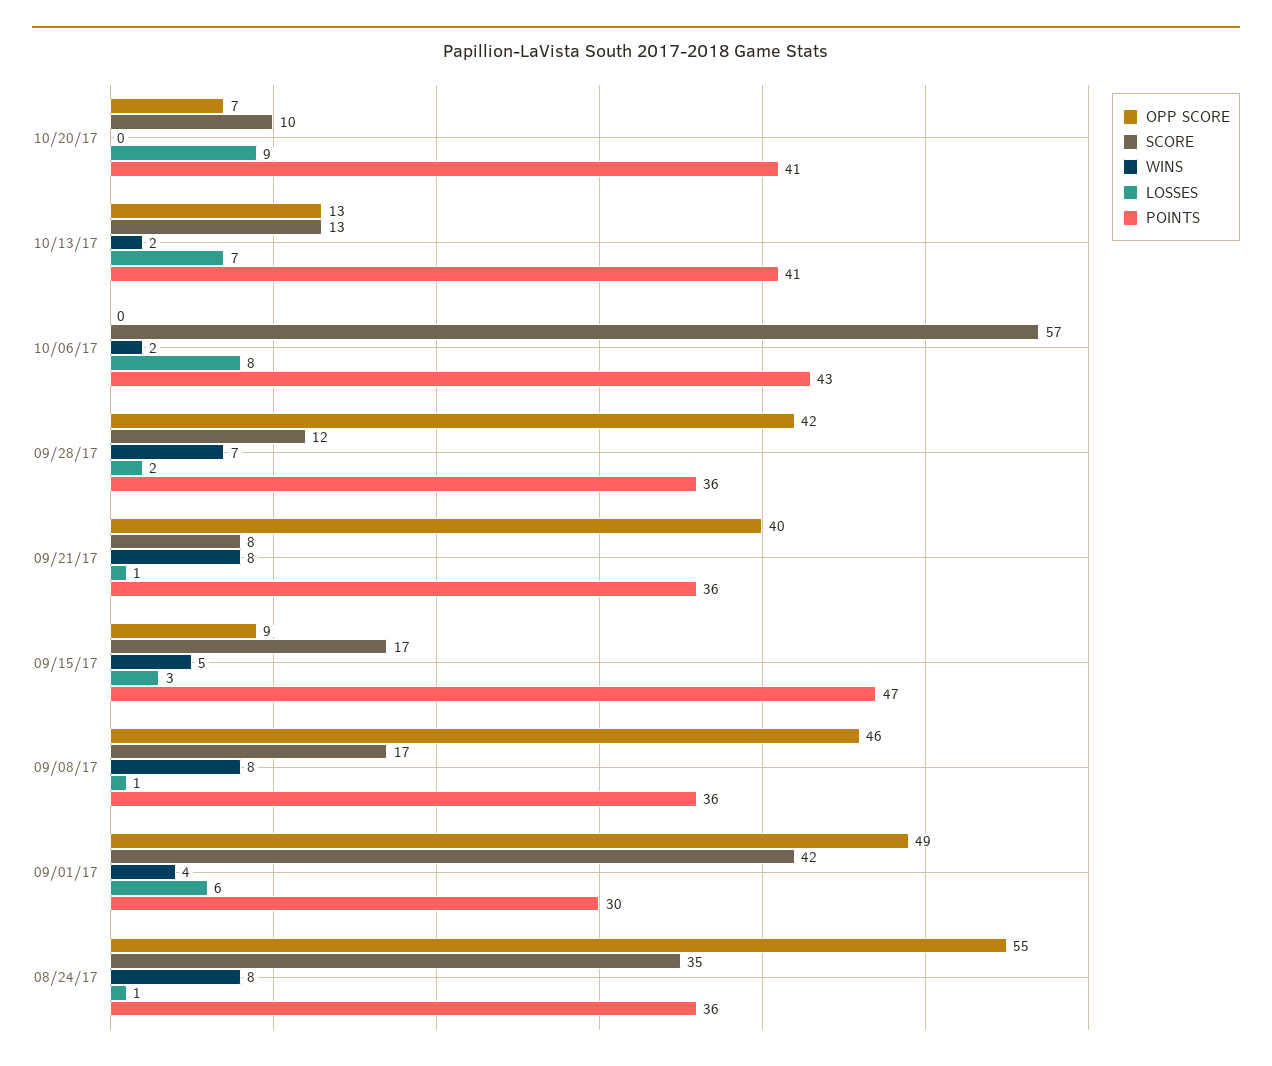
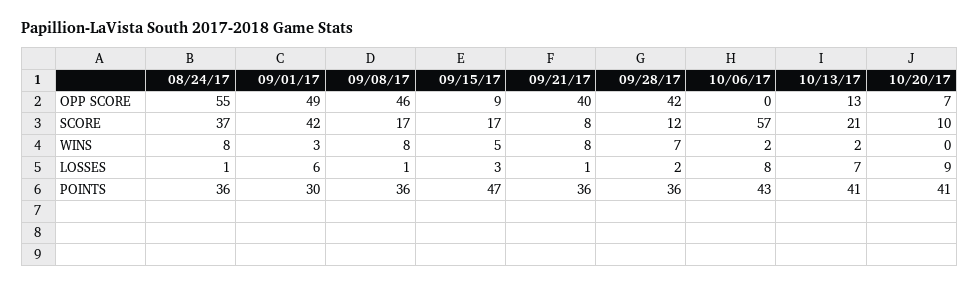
  {
    "OPP SCORE": {
      "10/20/17": 7,
      "10/13/17": 13,
      "10/06/17": 0,
      "09/28/17": 42,
      "09/21/17": 40,
      "09/15/17": 9,
      "09/08/17": 46,
      "09/01/17": 49,
      "08/24/17": 55
    },
    "SCORE": {
      "10/20/17": 10,
-     "10/13/17": 13,
+     "10/13/17": 21,
      "10/06/17": 57,
      "09/28/17": 12,
      "09/21/17": 8,
      "09/15/17": 17,
      "09/08/17": 17,
      "09/01/17": 42,
-     "08/24/17": 35
+     "08/24/17": 37
    },
    "WINS": {
      "10/20/17": 0,
      "10/13/17": 2,
      "10/06/17": 2,
      "09/28/17": 7,
      "09/21/17": 8,
      "09/15/17": 5,
      "09/08/17": 8,
-     "09/01/17": 4,
+     "09/01/17": 3,
      "08/24/17": 8
    },
    "LOSSES": {
      "10/20/17": 9,
      "10/13/17": 7,
      "10/06/17": 8,
      "09/28/17": 2,
      "09/21/17": 1,
      "09/15/17": 3,
      "09/08/17": 1,
      "09/01/17": 6,
      "08/24/17": 1
    },
    "POINTS": {
      "10/20/17": 41,
      "10/13/17": 41,
      "10/06/17": 43,
      "09/28/17": 36,
      "09/21/17": 36,
      "09/15/17": 47,
      "09/08/17": 36,
      "09/01/17": 30,
      "08/24/17": 36
    }
  }

